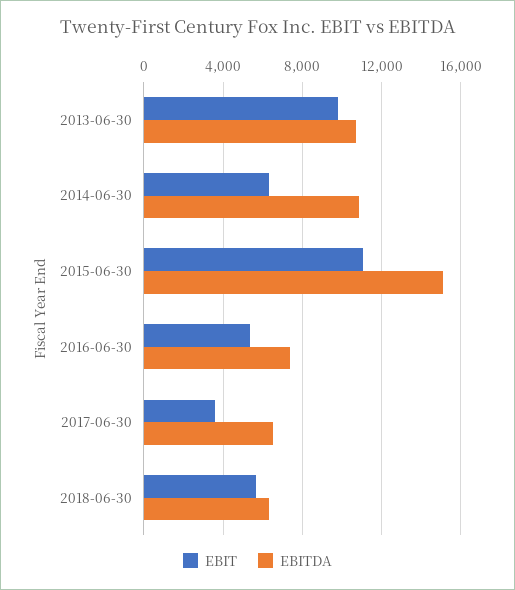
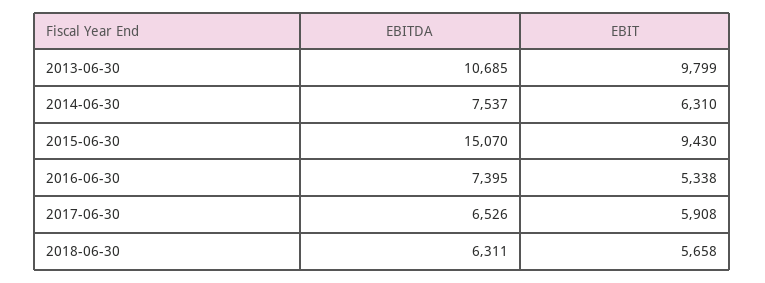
  {
    "EBIT": {
      "2013-06-30": 9799,
      "2014-06-30": 6310,
-     "2015-06-30": 11000,
+     "2015-06-30": 9430,
      "2016-06-30": 5338,
-     "2017-06-30": 3500,
+     "2017-06-30": 5908,
      "2018-06-30": 5658
    },
    "EBITDA": {
      "2013-06-30": 10685,
-     "2014-06-30": 11000,
+     "2014-06-30": 7537,
      "2015-06-30": 15070,
      "2016-06-30": 7395,
      "2017-06-30": 6526,
      "2018-06-30": 6311
    }
  }

